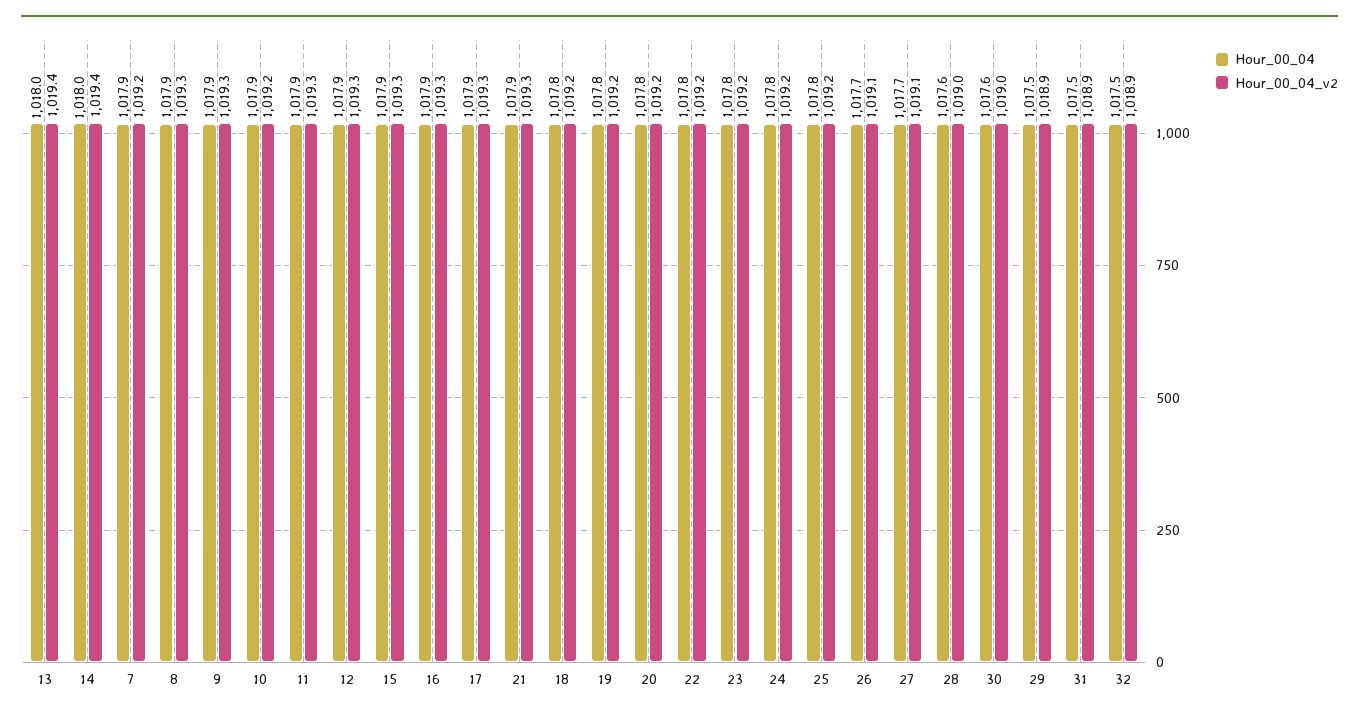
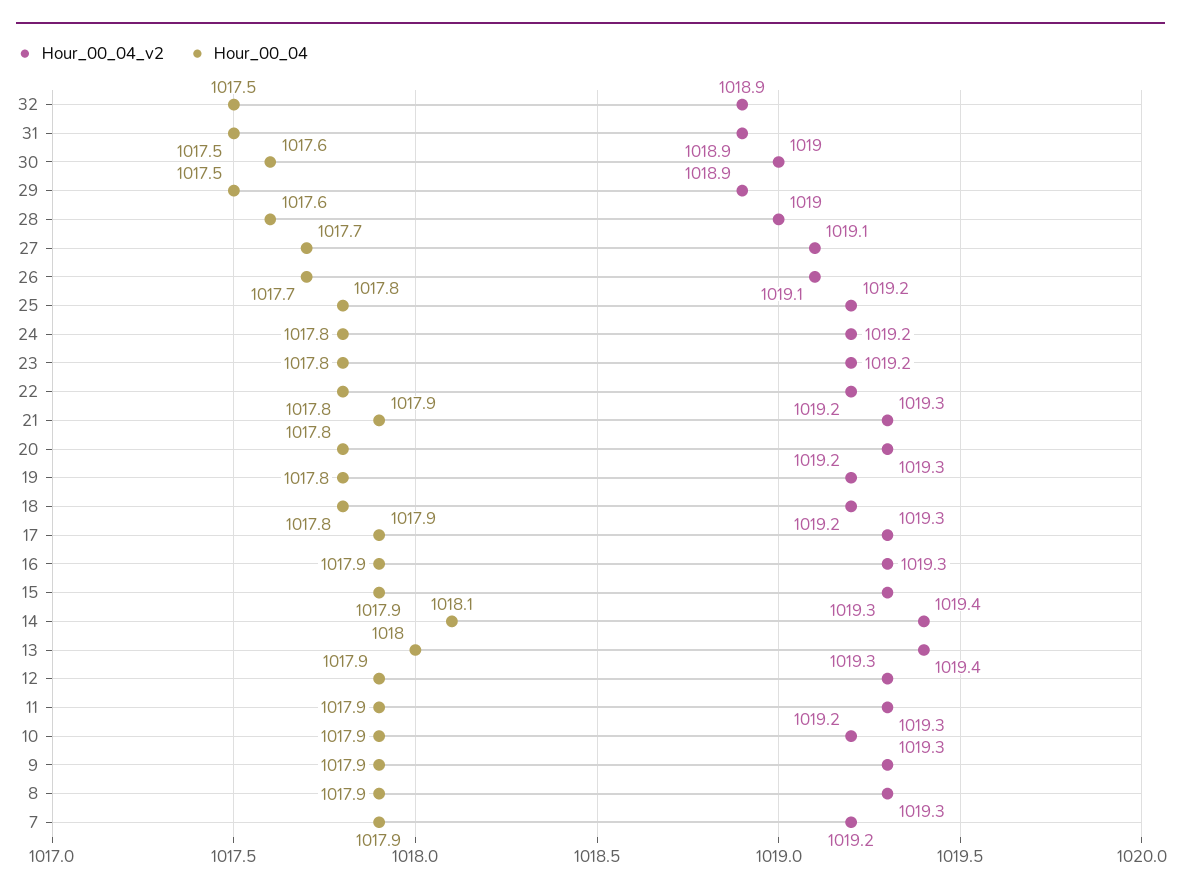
  {
    "Hour_00_04": {
      "13": 1018,
-     "14": 1018,
+     "14": 1018.1,
      "7": 1017.9,
      "8": 1017.9,
      "9": 1017.9,
      "10": 1017.9,
      "11": 1017.9,
      "12": 1017.9,
      "15": 1017.9,
      "16": 1017.9,
      "17": 1017.9,
      "21": 1017.9,
      "18": 1017.8,
      "19": 1017.8,
      "20": 1017.8,
      "22": 1017.8,
      "23": 1017.8,
      "24": 1017.8,
      "25": 1017.8,
      "26": 1017.7,
      "27": 1017.7,
      "28": 1017.6,
      "30": 1017.6,
      "29": 1017.5,
      "31": 1017.5,
      "32": 1017.5
    },
    "Hour_00_04_v2": {
      "13": 1019.4,
      "14": 1019.4,
      "7": 1019.2,
      "8": 1019.3,
      "9": 1019.3,
      "10": 1019.2,
      "11": 1019.3,
      "12": 1019.3,
      "15": 1019.3,
      "16": 1019.3,
      "17": 1019.3,
      "21": 1019.3,
      "18": 1019.2,
      "19": 1019.2,
-     "20": 1019.2,
+     "20": 1019.3,
      "22": 1019.2,
      "23": 1019.2,
      "24": 1019.2,
      "25": 1019.2,
      "26": 1019.1,
      "27": 1019.1,
      "28": 1019,
      "30": 1019,
      "29": 1018.9,
      "31": 1018.9,
      "32": 1018.9
    }
  }

